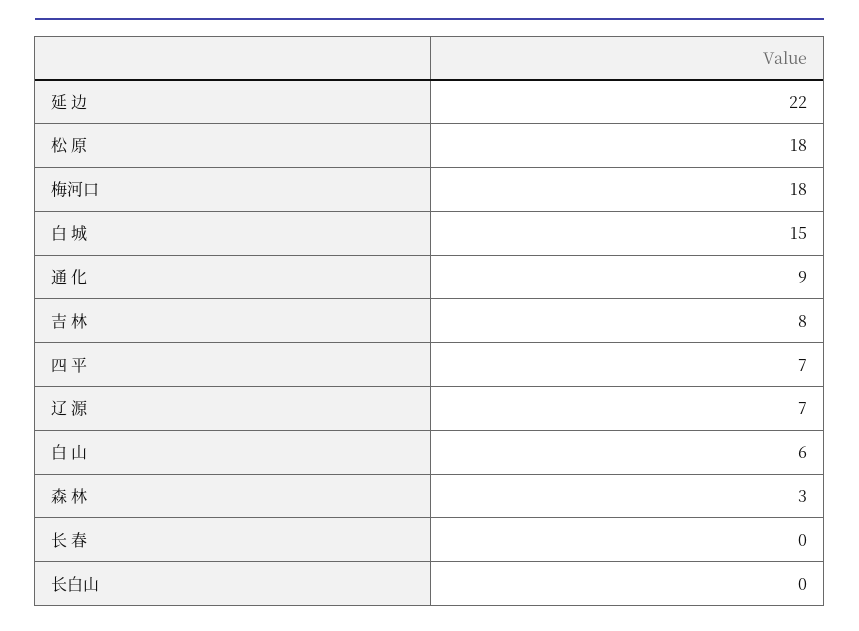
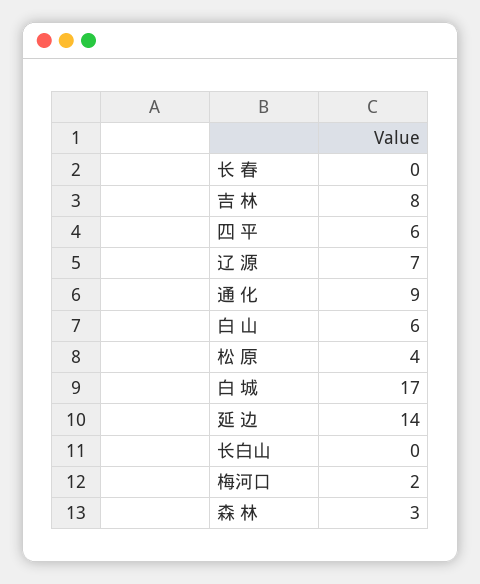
  {
-   "延 边": 22,
+   "延 边": 14,
-   "松 原": 18,
+   "松 原": 4,
-   "梅河口": 18,
+   "梅河口": 2,
-   "白 城": 15,
+   "白 城": 17,
    "通 化": 9,
    "吉 林": 8,
-   "四 平": 7,
+   "四 平": 6,
    "辽 源": 7,
    "白 山": 6,
    "森 林": 3,
    "长 春": 0,
    "长白山": 0
  }

